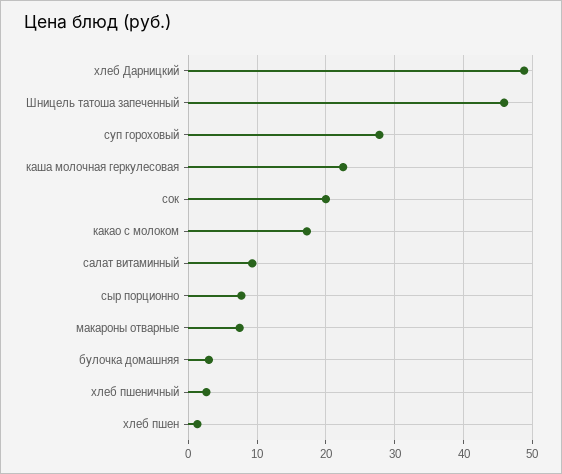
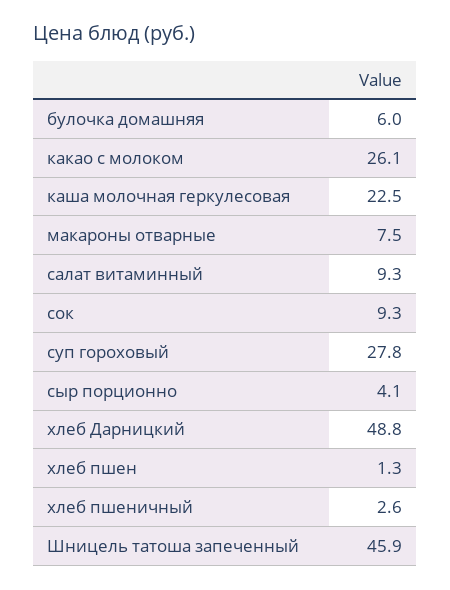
  {
    "хлеб Дарницкий": 48.8,
    "Шницель татоша запеченный": 45.9,
    "суп гороховый": 27.8,
    "каша молочная геркулесовая": 22.5,
-   "сок": 20,
+   "сок": 9.3,
-   "какао с молоком": 17,
+   "какао с молоком": 26.1,
    "салат витаминный": 9.3,
-   "сыр порционно": 8,
+   "сыр порционно": 4.1,
    "макароны отварные": 7.5,
-   "булочка домашняя": 3,
+   "булочка домашняя": 6,
    "хлеб пшеничный": 2.6,
    "хлеб пшен": 1.3
  }

